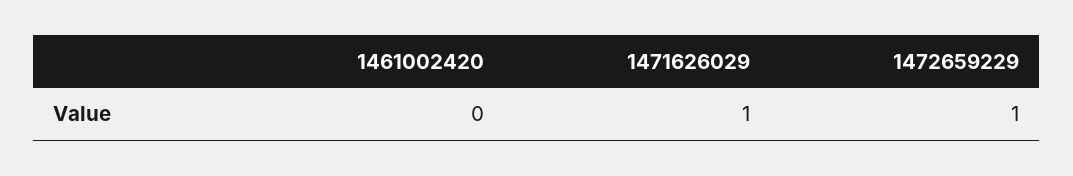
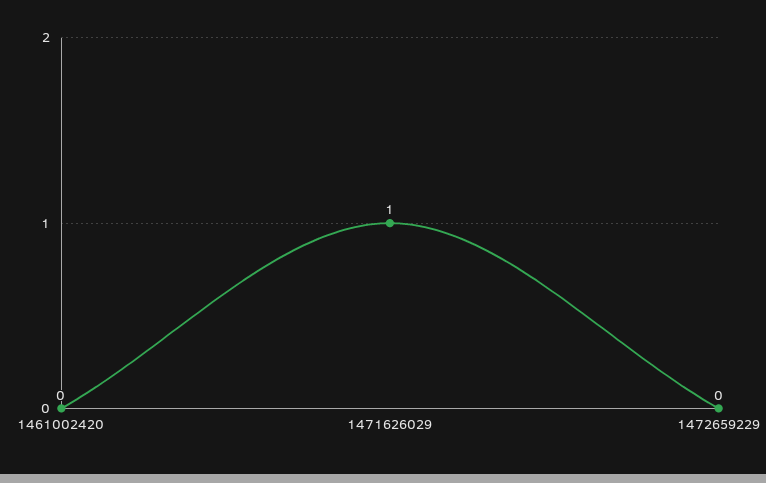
  {
    "1461002420": 0,
    "1471626029": 1,
-   "1472659229": 1
+   "1472659229": 0
  }

